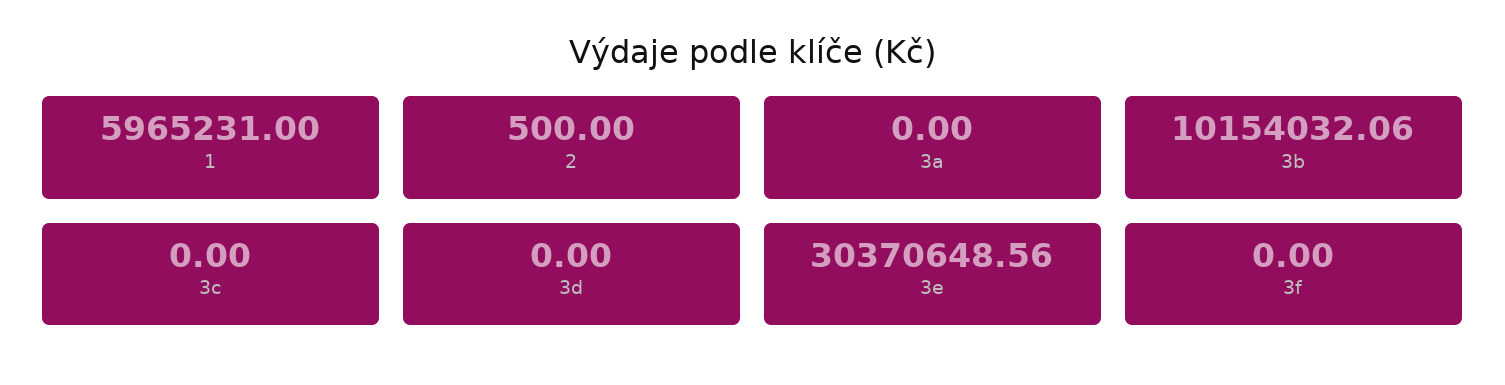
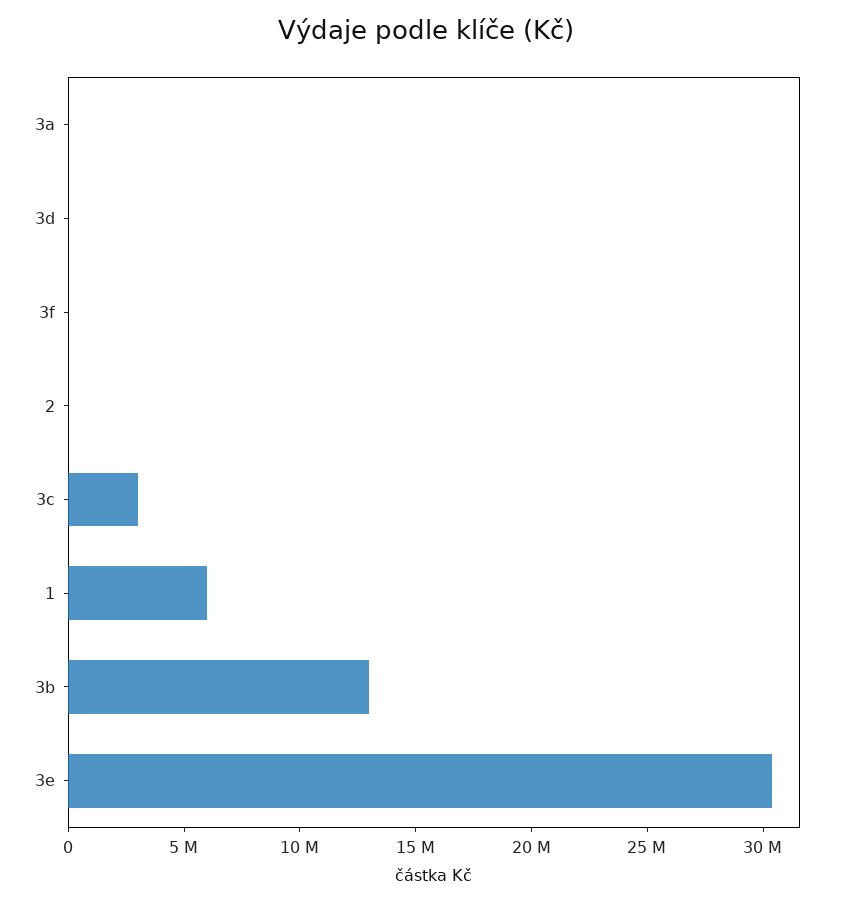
  {
    "1": 5965231,
    "2": 500,
    "3a": 0,
-   "3b": 10154032.06,
+   "3b": 13000000,
-   "3c": 0,
+   "3c": 3000000,
    "3d": 0,
    "3e": 30370648.56,
    "3f": 0
  }

